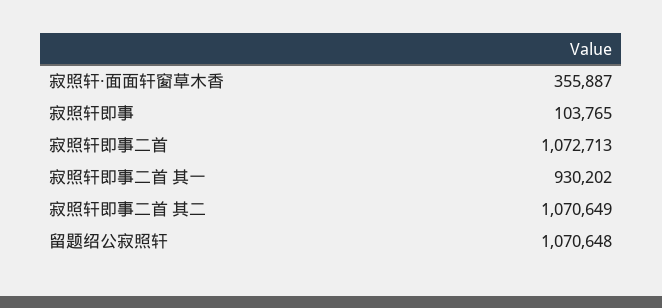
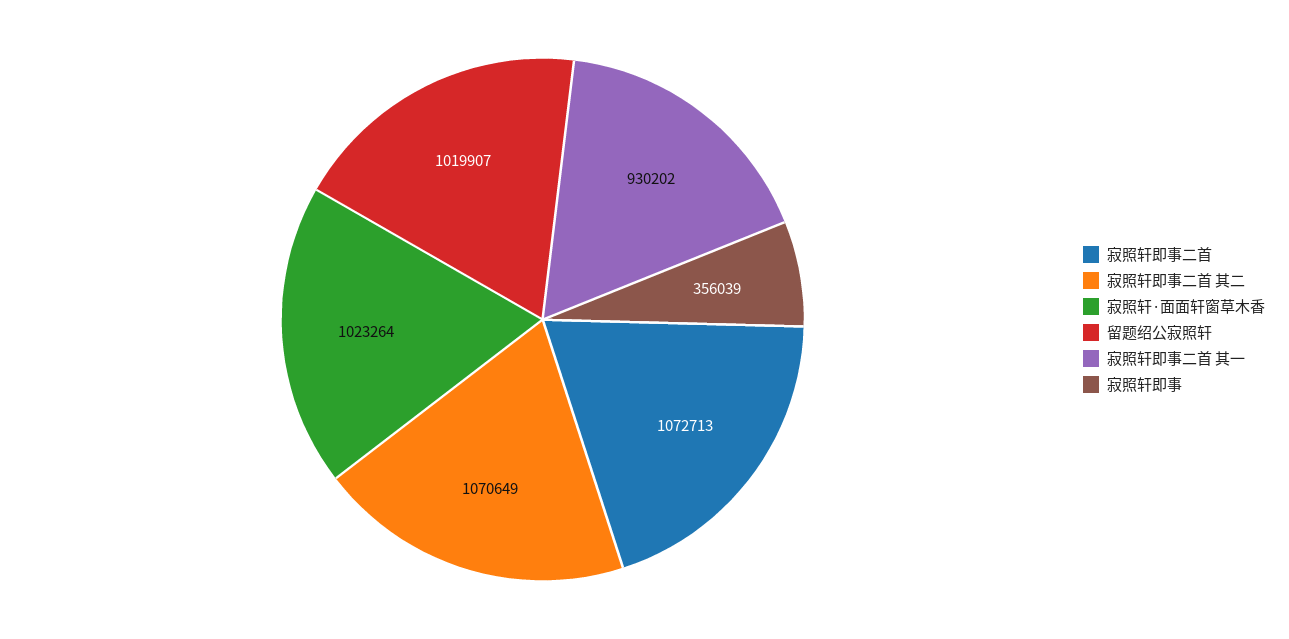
  {
-   "寂照轩·面面轩窗草木香": 355887,
+   "寂照轩·面面轩窗草木香": 1023264,
-   "寂照轩即事": 103765,
+   "寂照轩即事": 356039,
    "寂照轩即事二首": 1072713,
    "寂照轩即事二首 其一": 930202,
    "寂照轩即事二首 其二": 1070649,
-   "留题绍公寂照轩": 1070648
+   "留题绍公寂照轩": 1019907
  }

